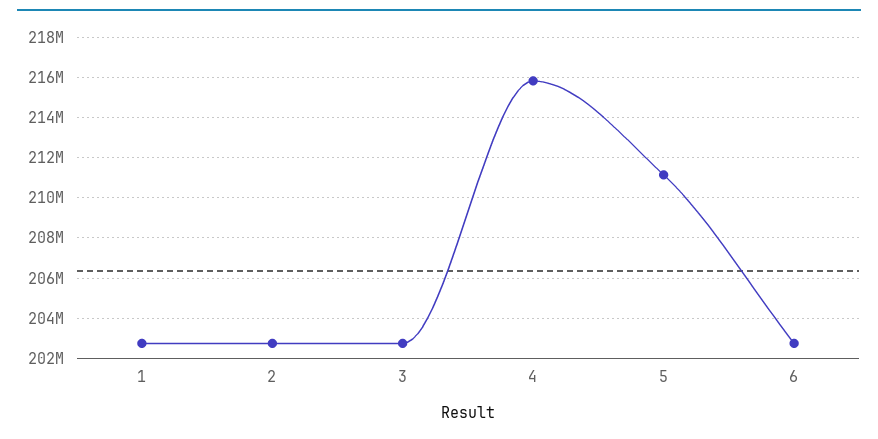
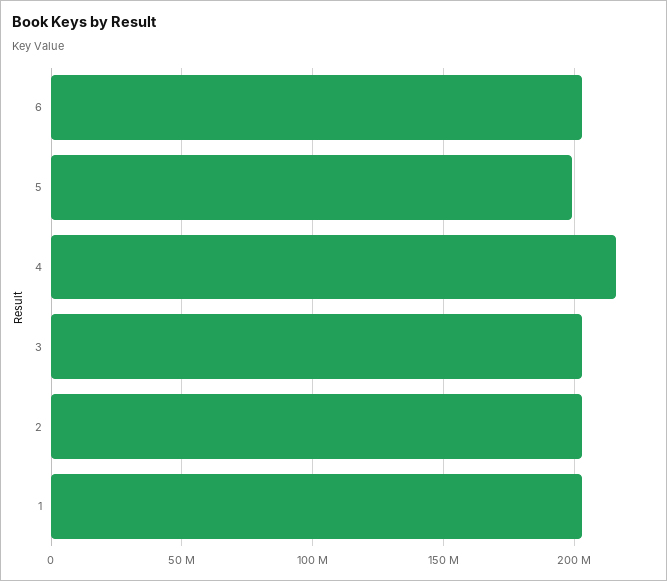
  {
    "1": 203000000,
    "2": 203000000,
    "3": 203000000,
    "4": 216000000,
-   "5": 211000000,
+   "5": 200000000,
    "6": 203000000
  }

